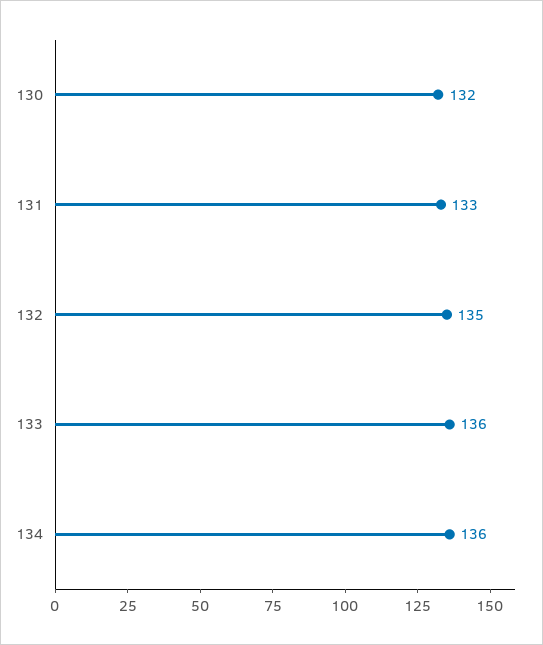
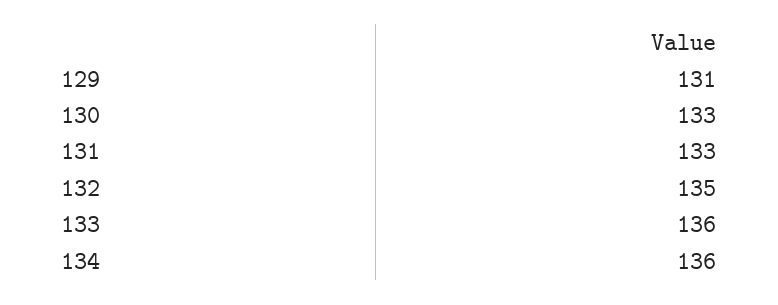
  {
-   "130": 132,
+   "130": 133,
    "131": 133,
    "132": 135,
    "133": 136,
-   "134": 136
+   "134": 136,
+   "129": 131
  }

